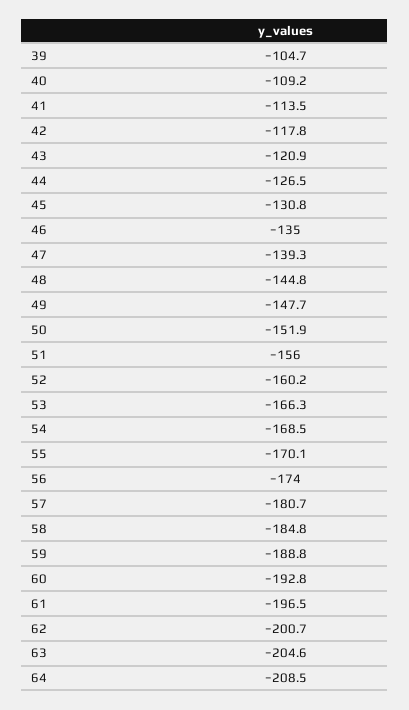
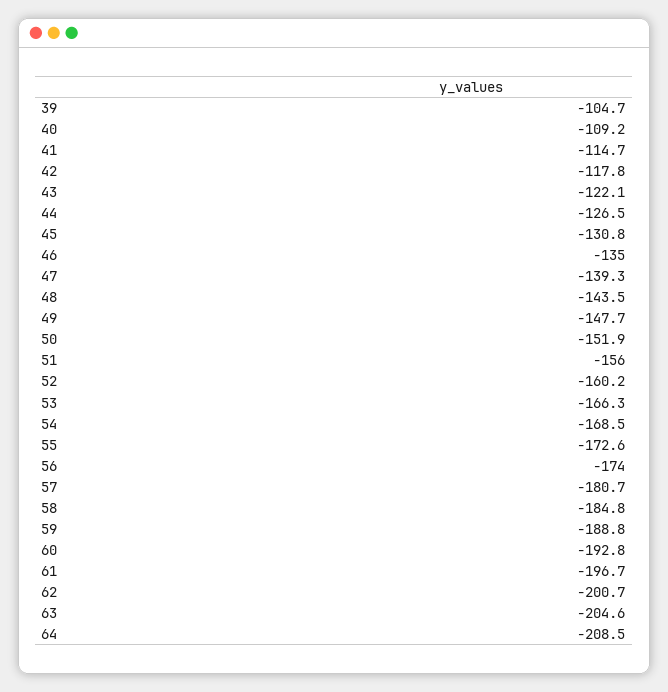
  {
    "39": -104.7,
    "40": -109.2,
-   "41": -113.5,
+   "41": -114.7,
    "42": -117.8,
-   "43": -120.9,
+   "43": -122.1,
    "44": -126.5,
    "45": -130.8,
    "46": -135,
    "47": -139.3,
-   "48": -144.8,
+   "48": -143.5,
    "49": -147.7,
    "50": -151.9,
    "51": -156,
    "52": -160.2,
    "53": -166.3,
    "54": -168.5,
-   "55": -170.1,
+   "55": -172.6,
    "56": -174,
    "57": -180.7,
    "58": -184.8,
    "59": -188.8,
    "60": -192.8,
-   "61": -196.5,
+   "61": -196.7,
    "62": -200.7,
    "63": -204.6,
    "64": -208.5
  }

